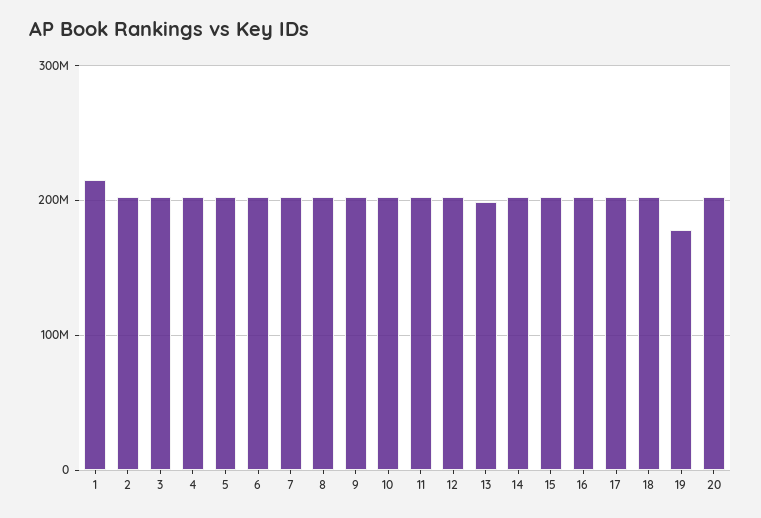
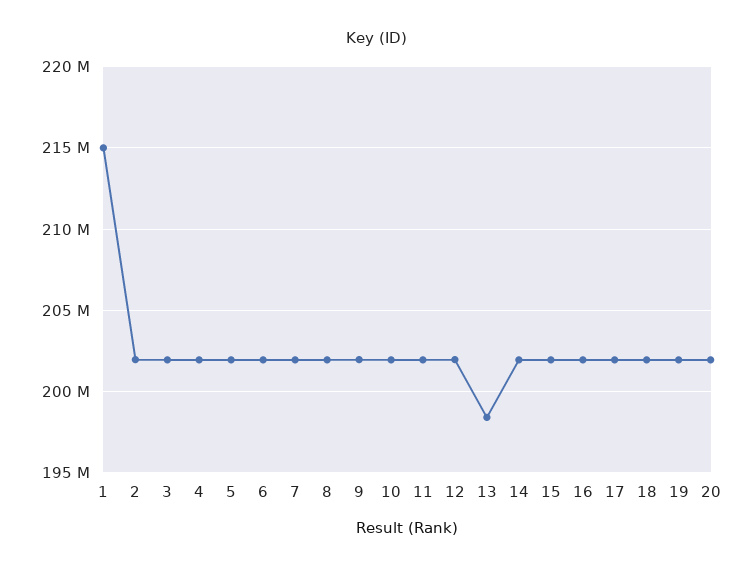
  {
    "1": 215000000,
    "2": 202000000,
    "3": 202000000,
    "4": 202000000,
    "5": 202000000,
    "6": 202000000,
    "7": 202000000,
    "8": 202000000,
    "9": 202000000,
    "10": 202000000,
    "11": 202000000,
    "12": 202000000,
    "13": 198500000,
    "14": 202000000,
    "15": 202000000,
    "16": 202000000,
    "17": 202000000,
    "18": 202000000,
-   "19": 180000000,
+   "19": 202000000,
    "20": 202000000
  }

